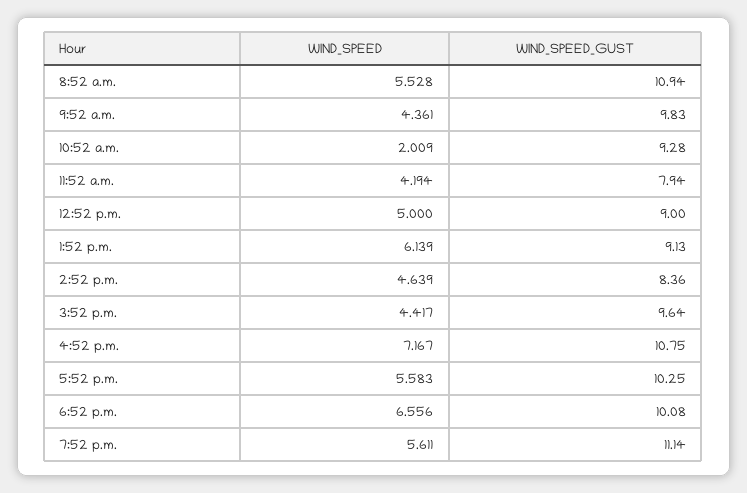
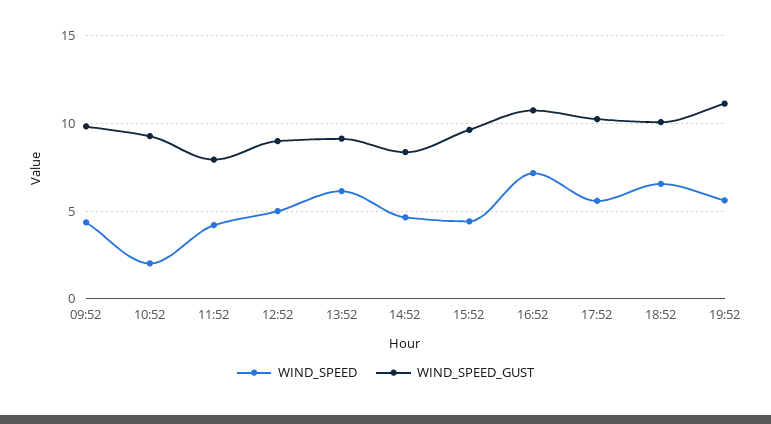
  {
    "WIND_SPEED": {
-     "8:52 a.m.": 5.528,
      "9:52 a.m.": 4.361,
      "10:52 a.m.": 2.009,
      "11:52 a.m.": 4.194,
      "12:52 p.m.": 5,
      "1:52 p.m.": 6.139,
      "2:52 p.m.": 4.639,
      "3:52 p.m.": 4.417,
      "4:52 p.m.": 7.167,
      "5:52 p.m.": 5.583,
      "6:52 p.m.": 6.556,
      "7:52 p.m.": 5.611
    },
    "WIND_SPEED_GUST": {
-     "8:52 a.m.": 10.94,
      "9:52 a.m.": 9.83,
      "10:52 a.m.": 9.28,
      "11:52 a.m.": 7.94,
      "12:52 p.m.": 9,
      "1:52 p.m.": 9.13,
      "2:52 p.m.": 8.36,
      "3:52 p.m.": 9.64,
      "4:52 p.m.": 10.75,
      "5:52 p.m.": 10.25,
      "6:52 p.m.": 10.08,
      "7:52 p.m.": 11.14
    }
  }

